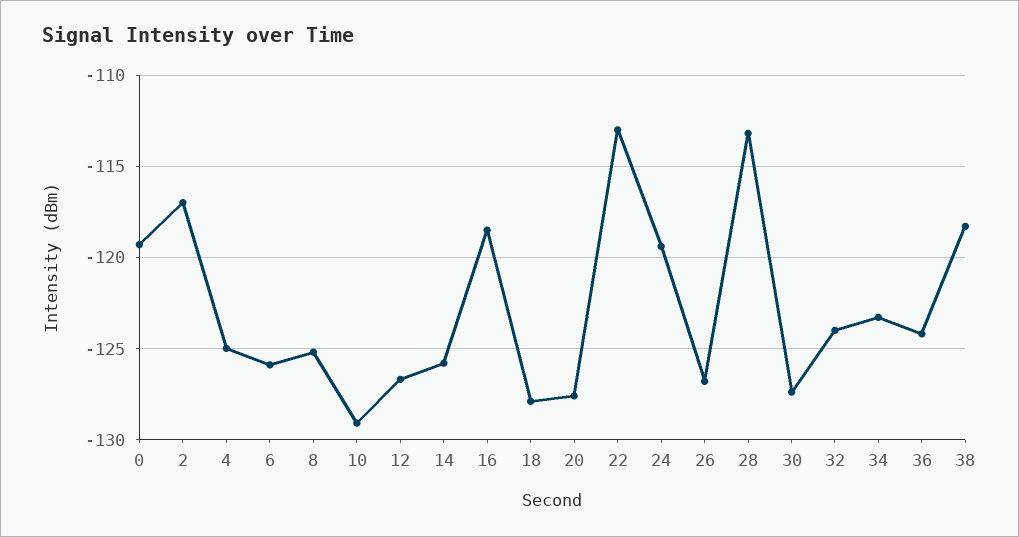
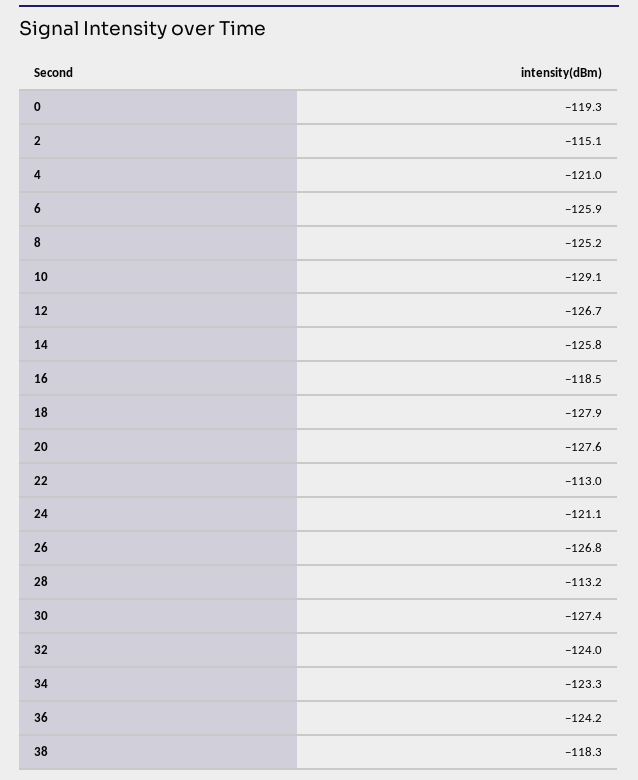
  {
    "0": -119.3,
-   "2": -117,
+   "2": -115.1,
-   "4": -125,
+   "4": -121,
    "6": -125.9,
    "8": -125.2,
    "10": -129.1,
    "12": -126.7,
    "14": -125.8,
    "16": -118.5,
    "18": -127.9,
    "20": -127.6,
    "22": -113,
-   "24": -119.5,
+   "24": -121.1,
    "26": -126.8,
    "28": -113.2,
    "30": -127.4,
    "32": -124,
    "34": -123.3,
    "36": -124.2,
    "38": -118.3
  }

